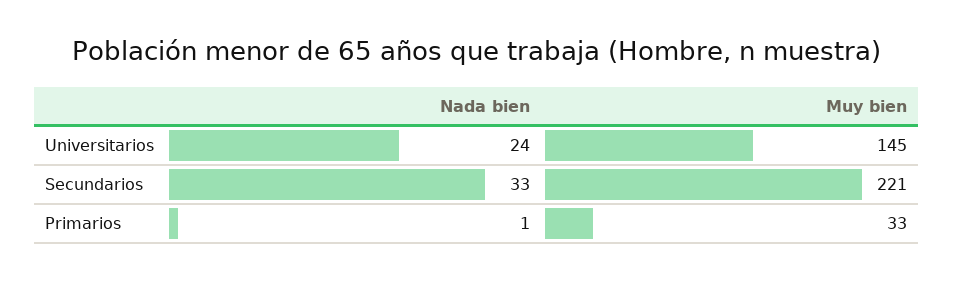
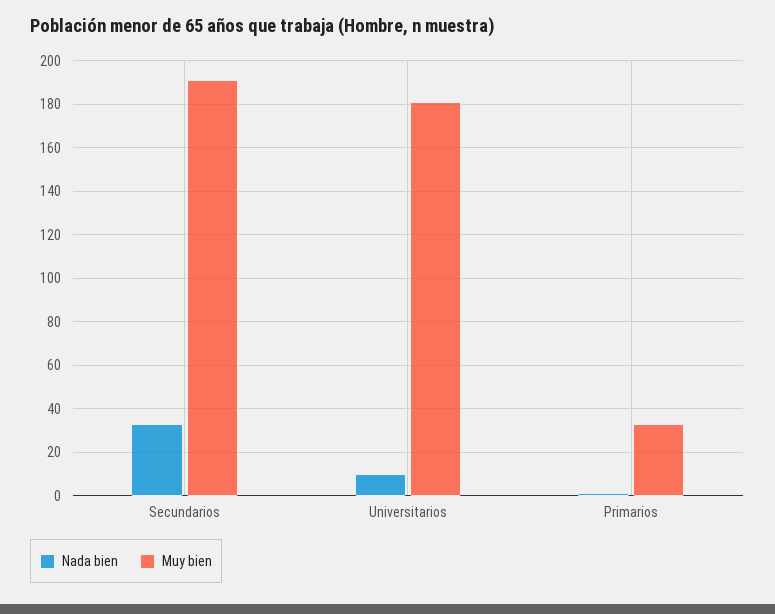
  {
    "Nada bien": {
-     "Universitarios": 24,
+     "Universitarios": 10,
      "Secundarios": 33,
      "Primarios": 1
    },
    "Muy bien": {
-     "Universitarios": 145,
+     "Universitarios": 180,
-     "Secundarios": 221,
+     "Secundarios": 190,
      "Primarios": 33
    }
  }

